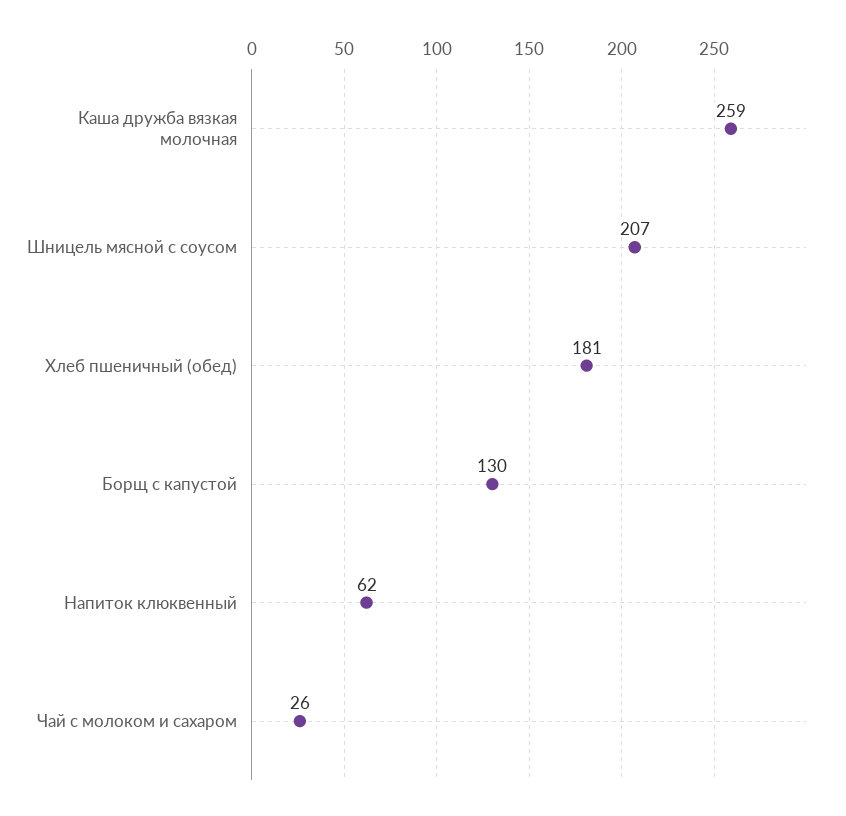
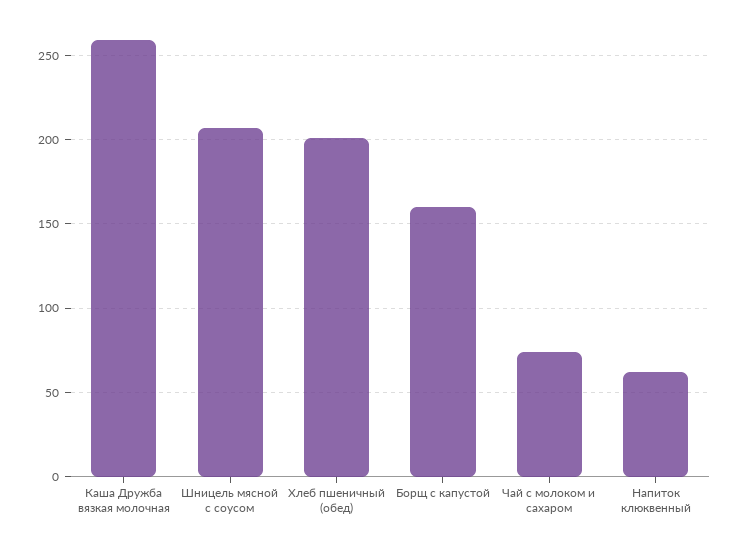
  {
    "Каша дружба вязкая молочная": 259,
    "Шницель мясной с соусом": 207,
-   "Хлеб пшеничный (обед)": 181,
+   "Хлеб пшеничный (обед)": 200,
-   "Борщ с капустой": 130,
+   "Борщ с капустой": 160,
    "Напиток клюквенный": 62,
-   "Чай с молоком и сахаром": 26
+   "Чай с молоком и сахаром": 75
  }

